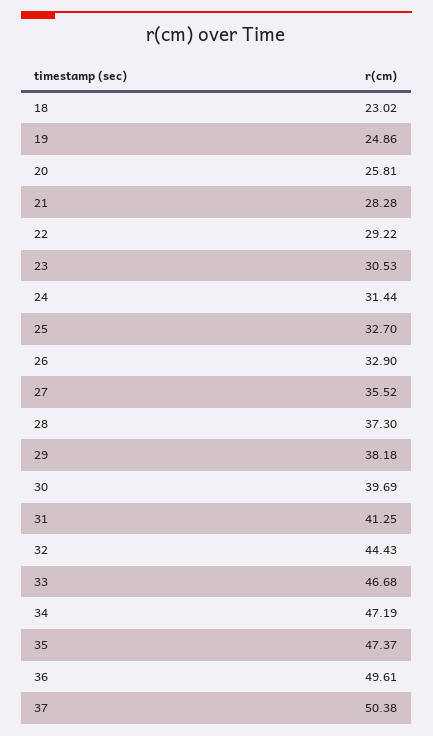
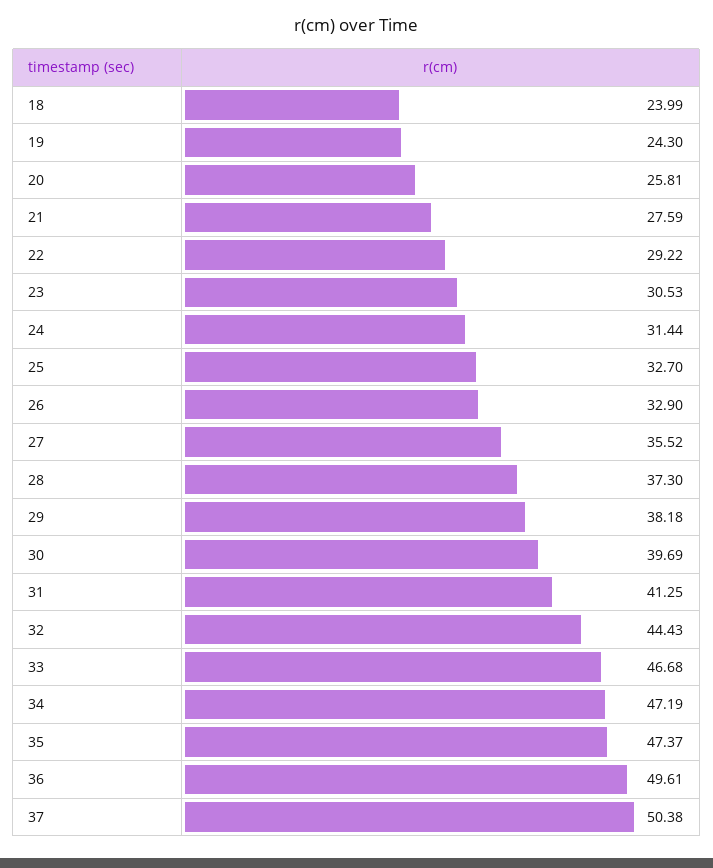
  {
-   "18": 23.02,
+   "18": 23.99,
-   "19": 24.86,
+   "19": 24.3,
    "20": 25.81,
-   "21": 28.28,
+   "21": 27.59,
    "22": 29.22,
    "23": 30.53,
    "24": 31.44,
    "25": 32.7,
    "26": 32.9,
    "27": 35.52,
    "28": 37.3,
    "29": 38.18,
    "30": 39.69,
    "31": 41.25,
    "32": 44.43,
    "33": 46.68,
    "34": 47.19,
    "35": 47.37,
    "36": 49.61,
    "37": 50.38
  }

